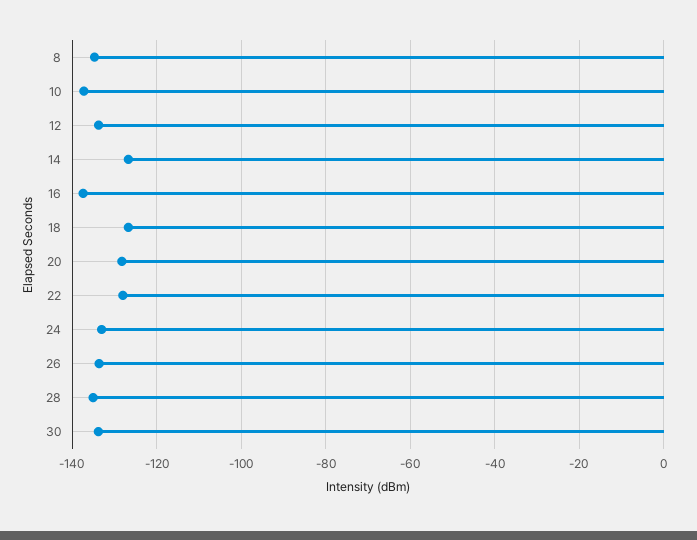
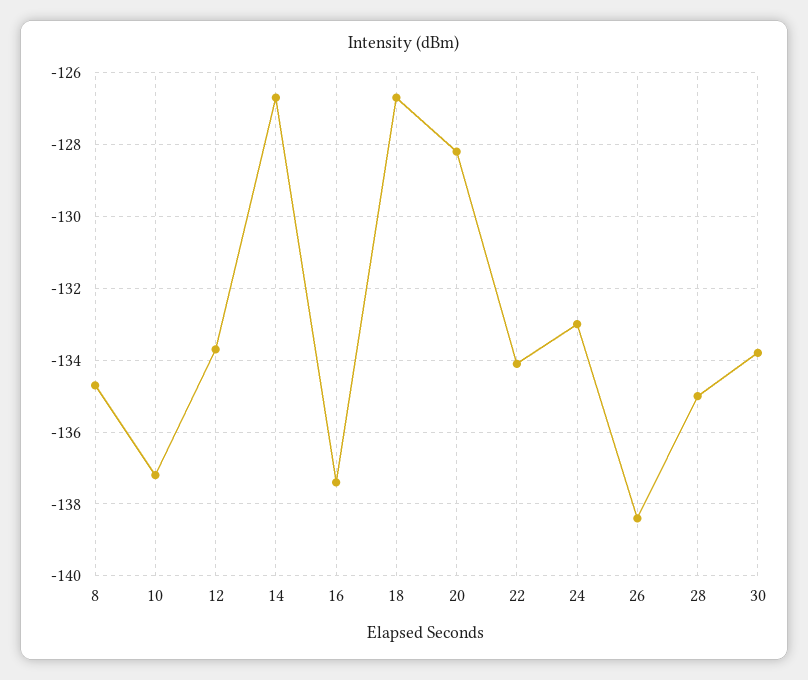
  {
    "8": -134.5,
    "10": -137,
    "12": -133.5,
    "14": -126.5,
    "16": -137.5,
    "18": -126.5,
    "20": -128,
-   "22": -128,
+   "22": -134,
    "24": -133,
-   "26": -134,
+   "26": -138.5,
    "28": -135,
    "30": -134
  }

